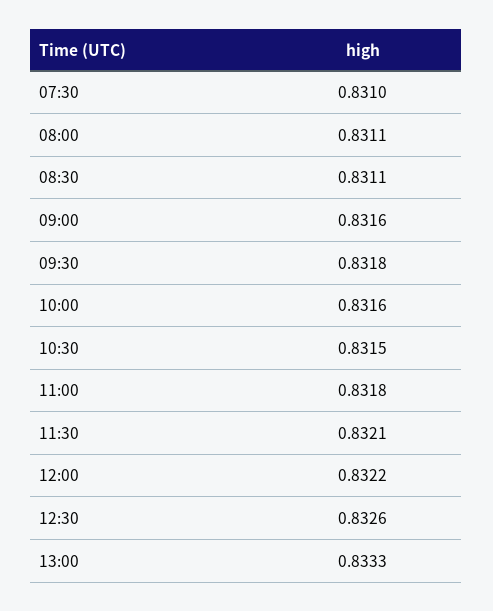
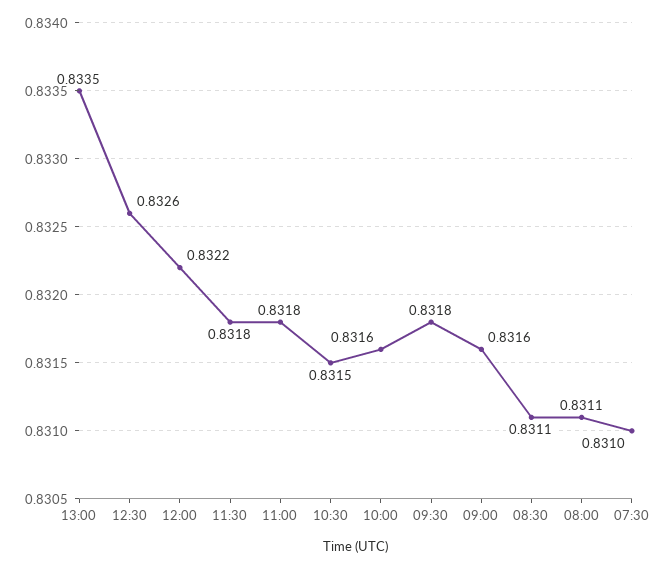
  {
    "07:30": 0.831,
    "08:00": 0.8311,
    "08:30": 0.8311,
    "09:00": 0.8316,
    "09:30": 0.8318,
    "10:00": 0.8316,
    "10:30": 0.8315,
    "11:00": 0.8318,
-   "11:30": 0.8321,
+   "11:30": 0.8318,
    "12:00": 0.8322,
    "12:30": 0.8326,
-   "13:00": 0.8333
+   "13:00": 0.8335
  }

